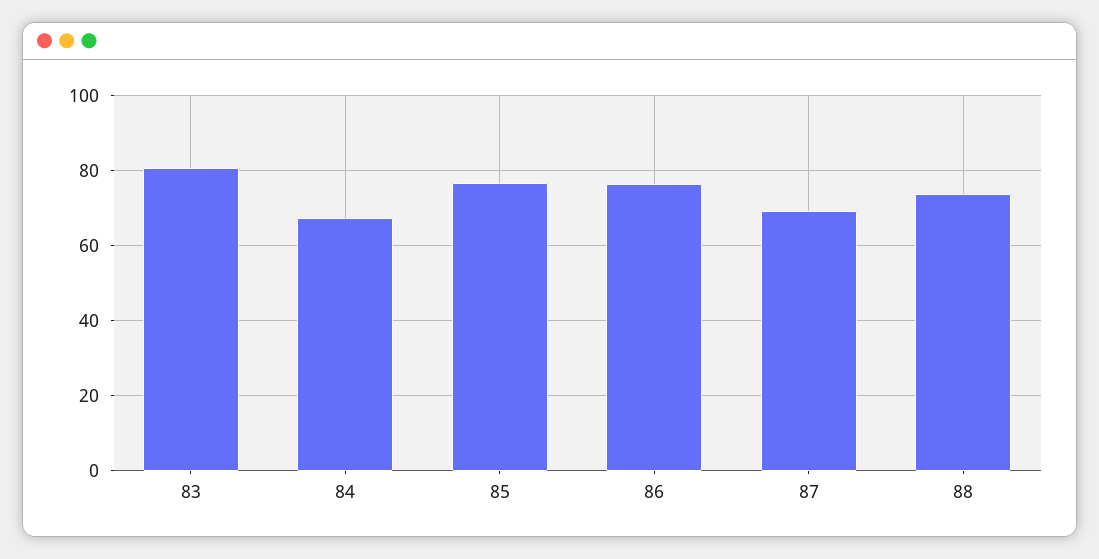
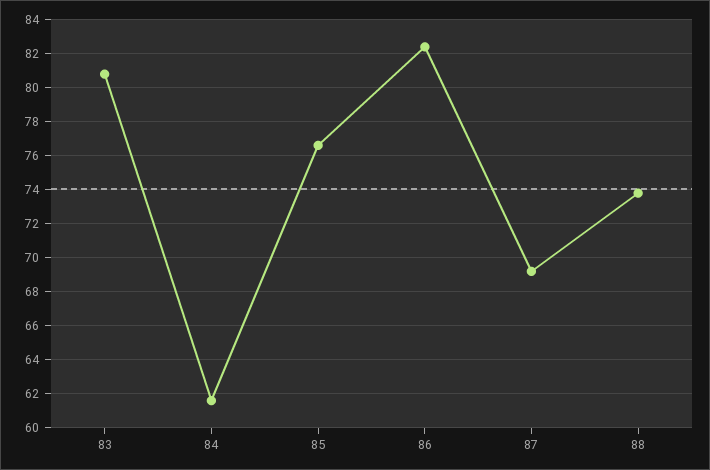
  {
    "83": 81,
-   "84": 68,
+   "84": 61.5,
    "85": 76.5,
-   "86": 76,
+   "86": 82.5,
    "87": 69,
    "88": 74
  }

